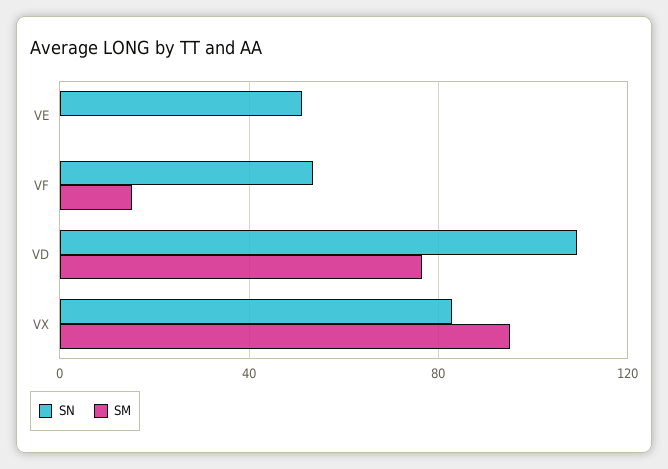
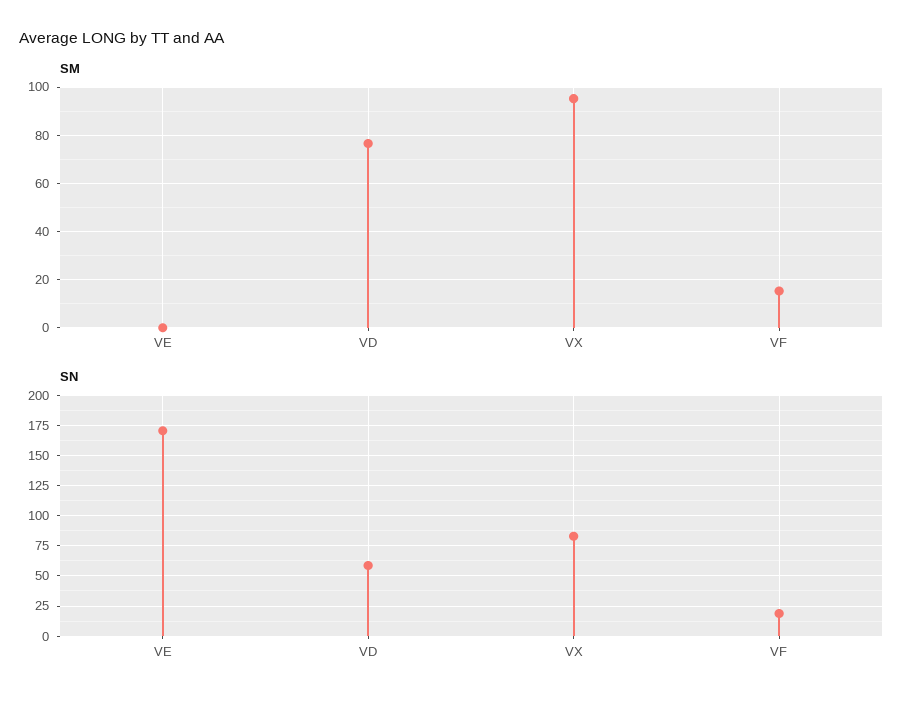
  {
    "SN": {
-     "VE": 50,
+     "VE": 170,
-     "VF": 55,
+     "VF": 20,
-     "VD": 110,
+     "VD": 60,
      "VX": 85
    },
    "SM": {
      "VE": 0,
      "VF": 15,
      "VD": 77.5,
      "VX": 95
    }
  }

